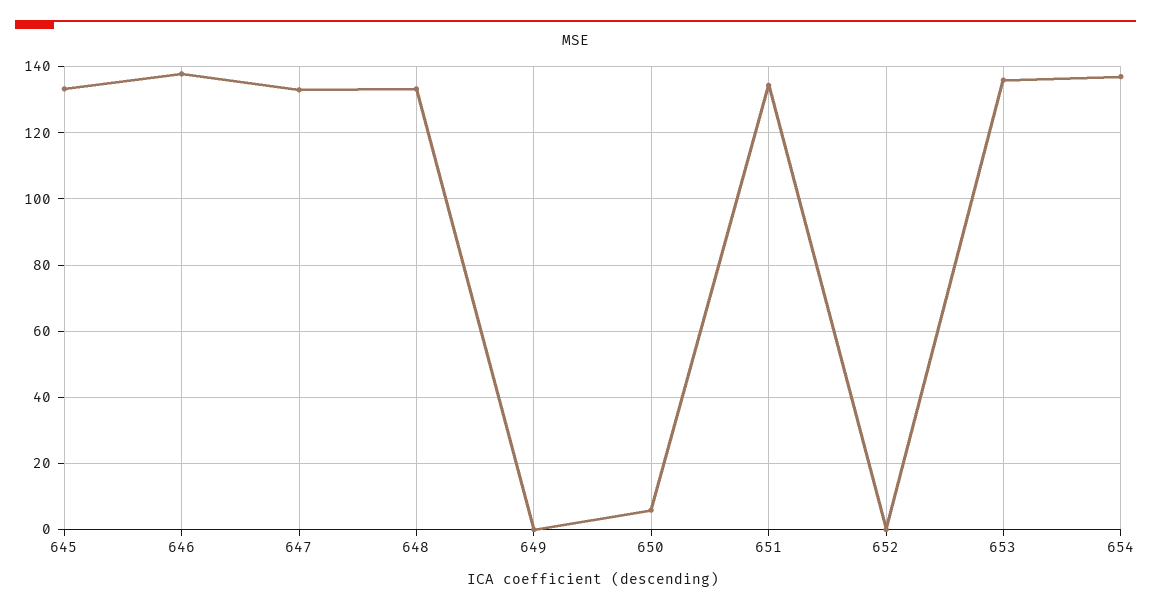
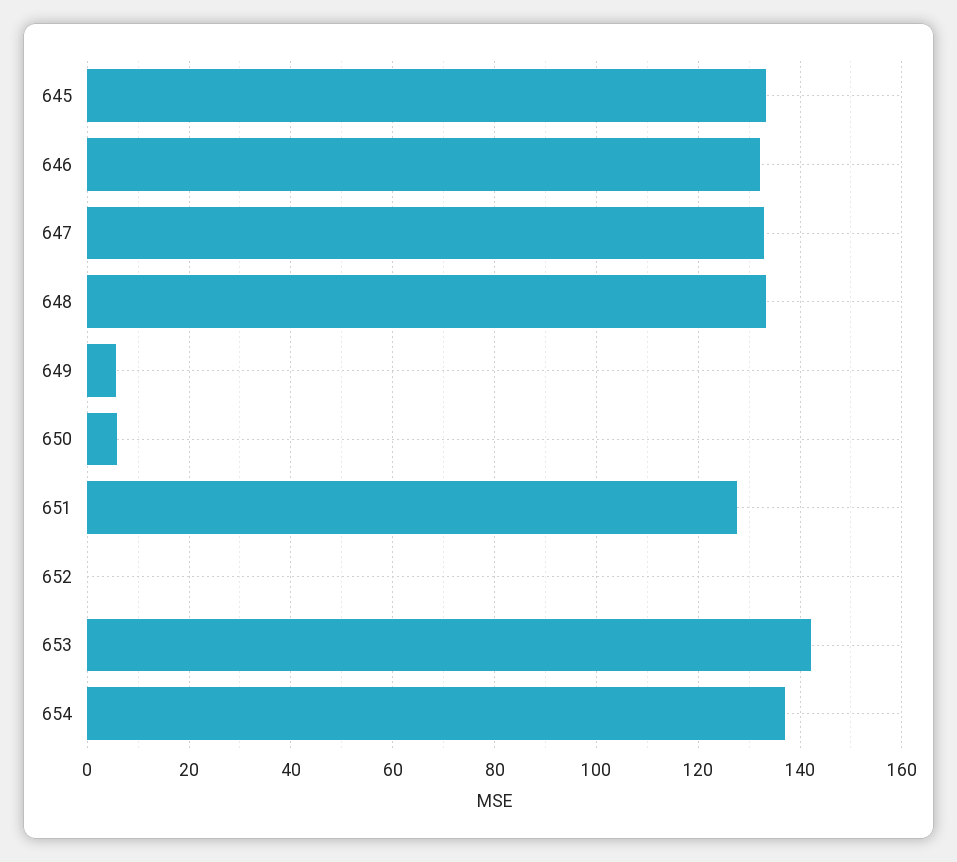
  {
    "645": 134,
-   "646": 138,
+   "646": 132,
    "647": 134,
    "648": 134,
-   "649": 0,
+   "649": 6,
    "650": 6,
-   "651": 134,
+   "651": 128,
    "652": 0,
-   "653": 136,
+   "653": 142,
    "654": 138
  }

